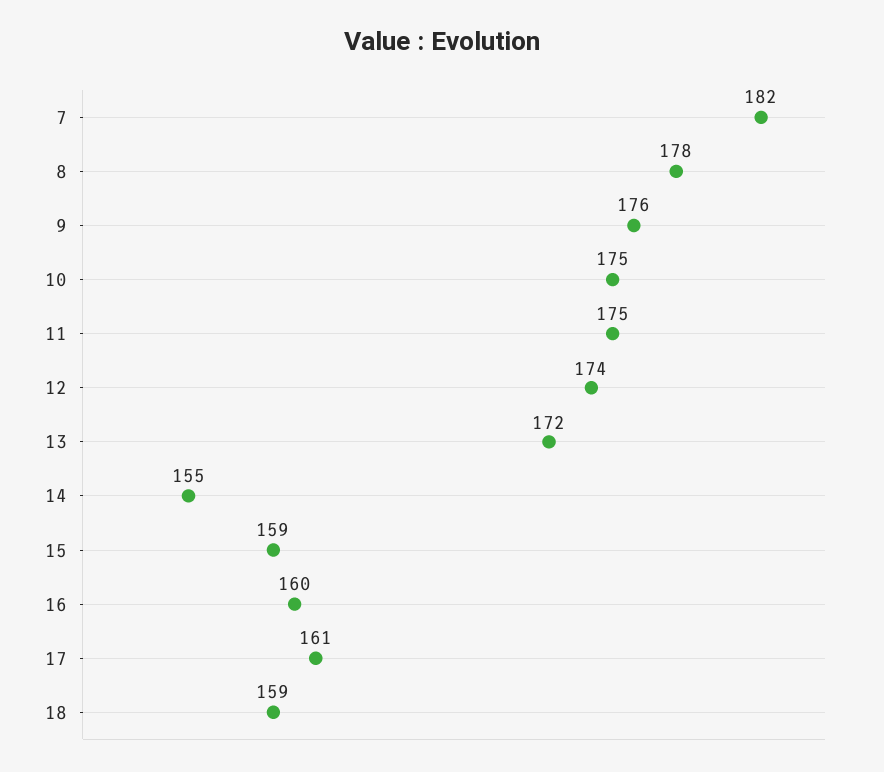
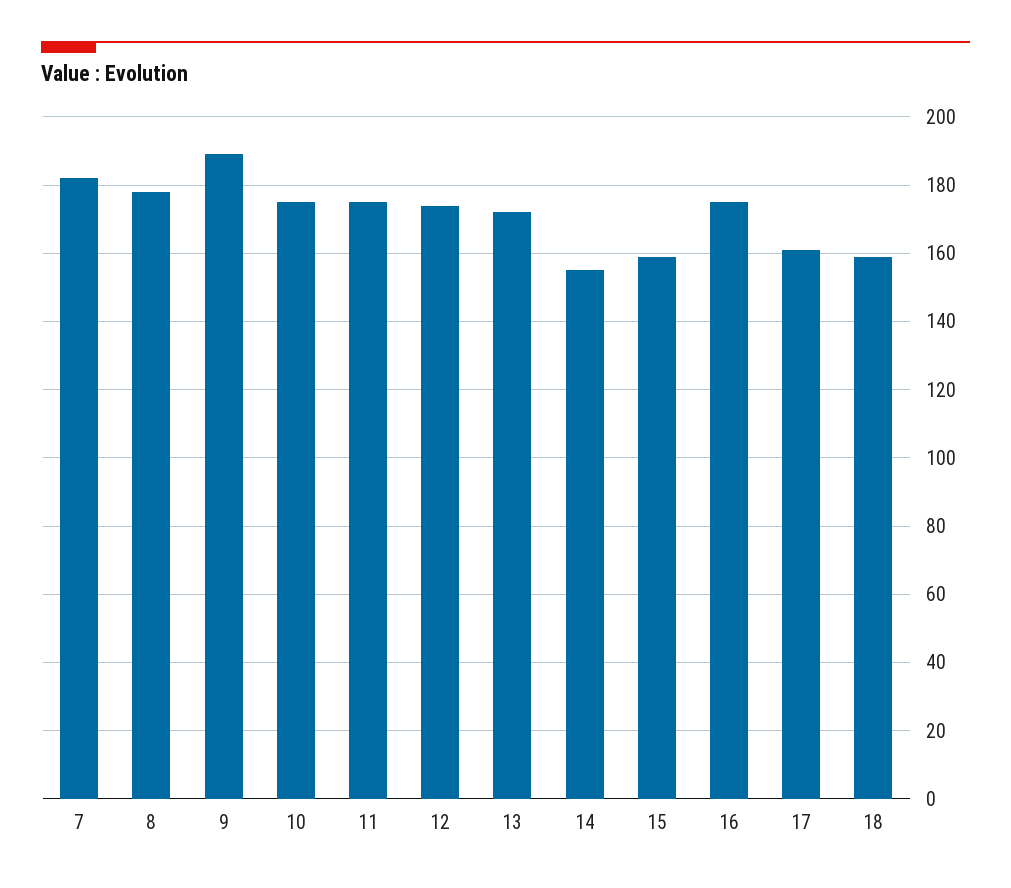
  {
    "7": 182,
    "8": 178,
-   "9": 176,
+   "9": 190,
    "10": 175,
    "11": 175,
    "12": 174,
    "13": 172,
    "14": 155,
    "15": 159,
-   "16": 160,
+   "16": 175,
    "17": 161,
    "18": 159
  }

